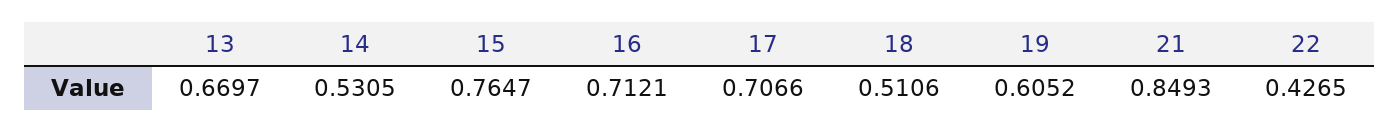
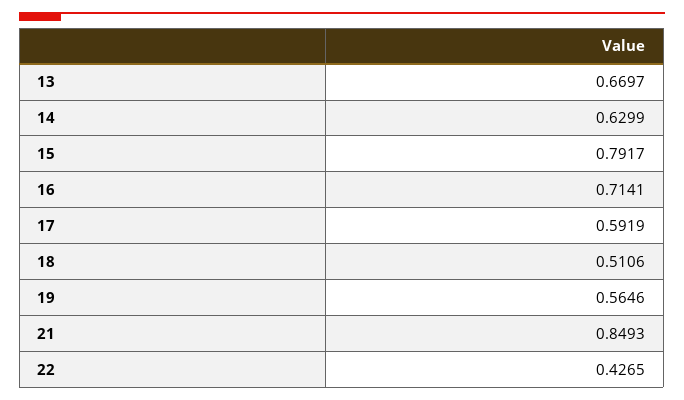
  {
    "13": 0.6697,
-   "14": 0.5305,
+   "14": 0.6299,
-   "15": 0.7647,
+   "15": 0.7917,
-   "16": 0.7121,
+   "16": 0.7141,
-   "17": 0.7066,
+   "17": 0.5919,
    "18": 0.5106,
-   "19": 0.6052,
+   "19": 0.5646,
    "21": 0.8493,
    "22": 0.4265
  }

